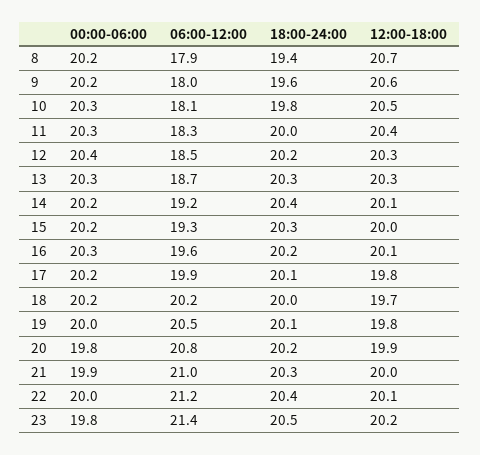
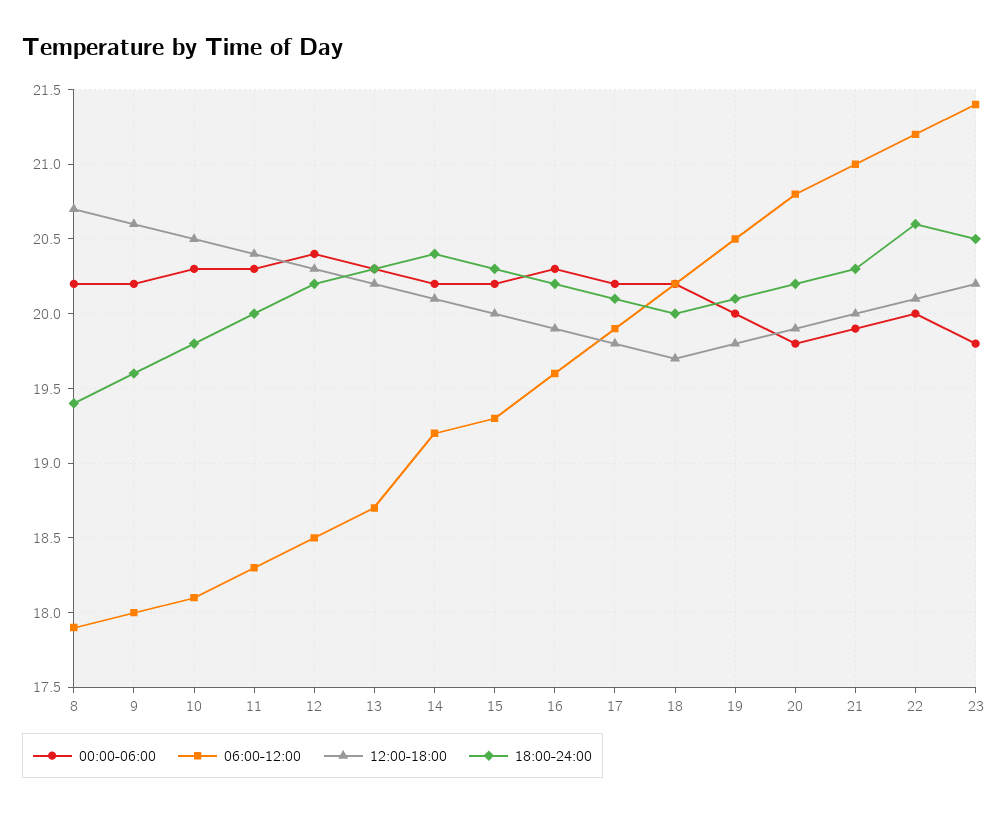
  {
    "00:00-06:00": {
      "8": 20.2,
      "9": 20.2,
      "10": 20.3,
      "11": 20.3,
      "12": 20.4,
      "13": 20.3,
      "14": 20.2,
      "15": 20.2,
      "16": 20.3,
      "17": 20.2,
      "18": 20.2,
      "19": 20,
      "20": 19.8,
      "21": 19.9,
      "22": 20,
      "23": 19.8
    },
    "06:00-12:00": {
      "8": 17.9,
      "9": 18,
      "10": 18.1,
      "11": 18.3,
      "12": 18.5,
      "13": 18.7,
      "14": 19.2,
      "15": 19.3,
      "16": 19.6,
      "17": 19.9,
      "18": 20.2,
      "19": 20.5,
      "20": 20.8,
      "21": 21,
      "22": 21.2,
      "23": 21.4
    },
    "18:00-24:00": {
      "8": 19.4,
      "9": 19.6,
      "10": 19.8,
      "11": 20,
      "12": 20.2,
      "13": 20.3,
      "14": 20.4,
      "15": 20.3,
      "16": 20.2,
      "17": 20.1,
      "18": 20,
      "19": 20.1,
      "20": 20.2,
      "21": 20.3,
-     "22": 20.4,
+     "22": 20.6,
      "23": 20.5
    },
    "12:00-18:00": {
      "8": 20.7,
      "9": 20.6,
      "10": 20.5,
      "11": 20.4,
      "12": 20.3,
-     "13": 20.3,
+     "13": 20.2,
      "14": 20.1,
      "15": 20,
-     "16": 20.1,
+     "16": 19.9,
      "17": 19.8,
      "18": 19.7,
      "19": 19.8,
      "20": 19.9,
      "21": 20,
      "22": 20.1,
      "23": 20.2
    }
  }

